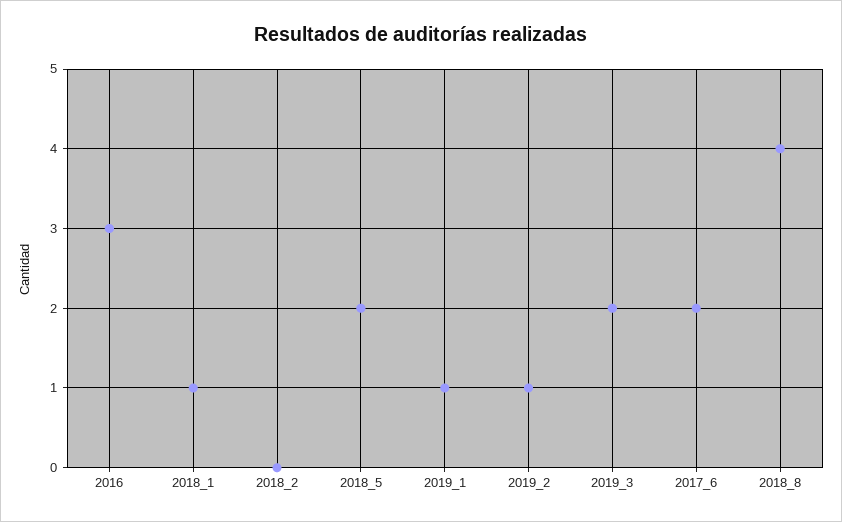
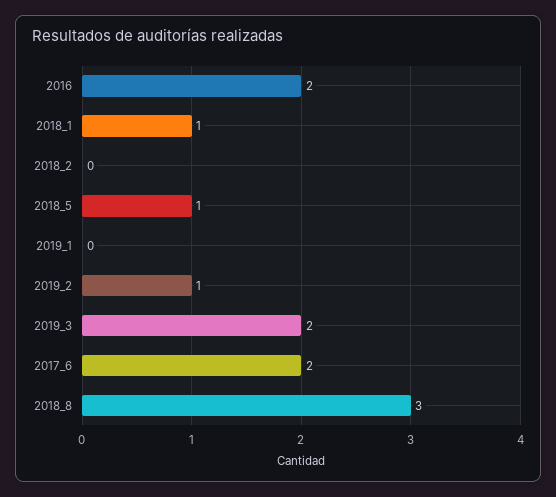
  {
-   "2016": 3,
+   "2016": 2,
    "2018_1": 1,
    "2018_2": 0,
-   "2018_5": 2,
+   "2018_5": 1,
-   "2019_1": 1,
+   "2019_1": 0,
    "2019_2": 1,
    "2019_3": 2,
    "2017_6": 2,
-   "2018_8": 4
+   "2018_8": 3
  }

